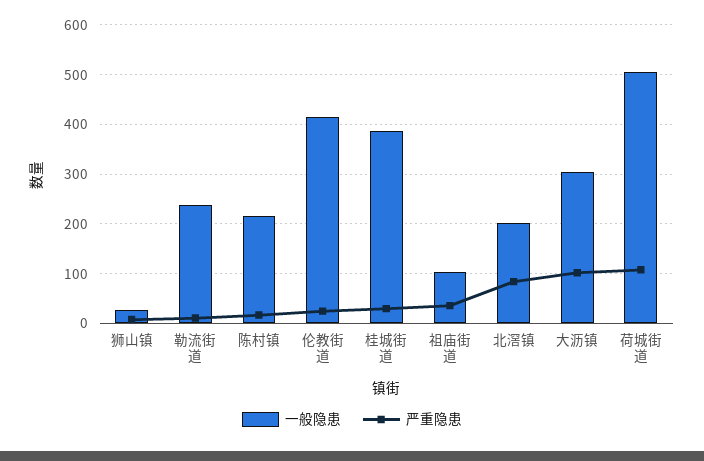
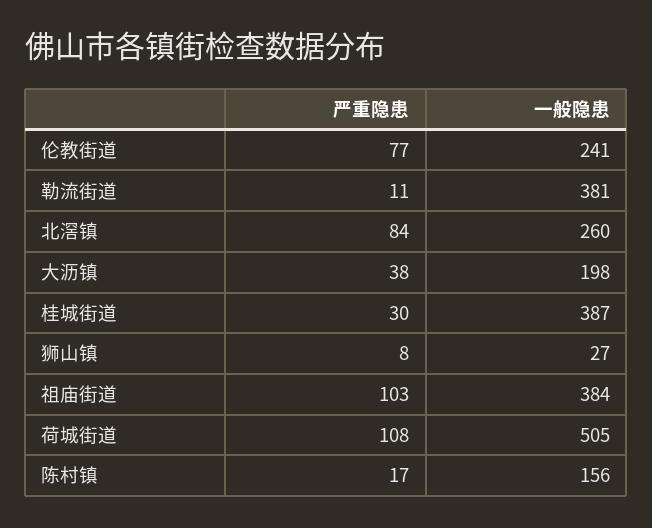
  {
    "一般隐患": {
      "狮山镇": 27,
-     "勒流街道": 240,
+     "勒流街道": 381,
-     "陈村镇": 220,
+     "陈村镇": 156,
-     "伦教街道": 420,
+     "伦教街道": 241,
      "桂城街道": 387,
-     "祖庙街道": 100,
+     "祖庙街道": 384,
-     "北滘镇": 200,
+     "北滘镇": 260,
-     "大沥镇": 300,
+     "大沥镇": 198,
      "荷城街道": 505
    },
    "严重隐患": {
      "狮山镇": 8,
      "勒流街道": 11,
      "陈村镇": 17,
-     "伦教街道": 20,
+     "伦教街道": 77,
      "桂城街道": 30,
-     "祖庙街道": 40,
+     "祖庙街道": 103,
      "北滘镇": 84,
-     "大沥镇": 100,
+     "大沥镇": 38,
      "荷城街道": 108
    }
  }

